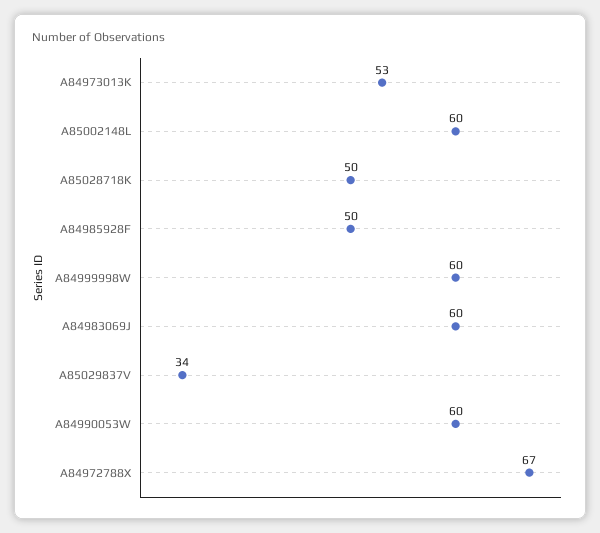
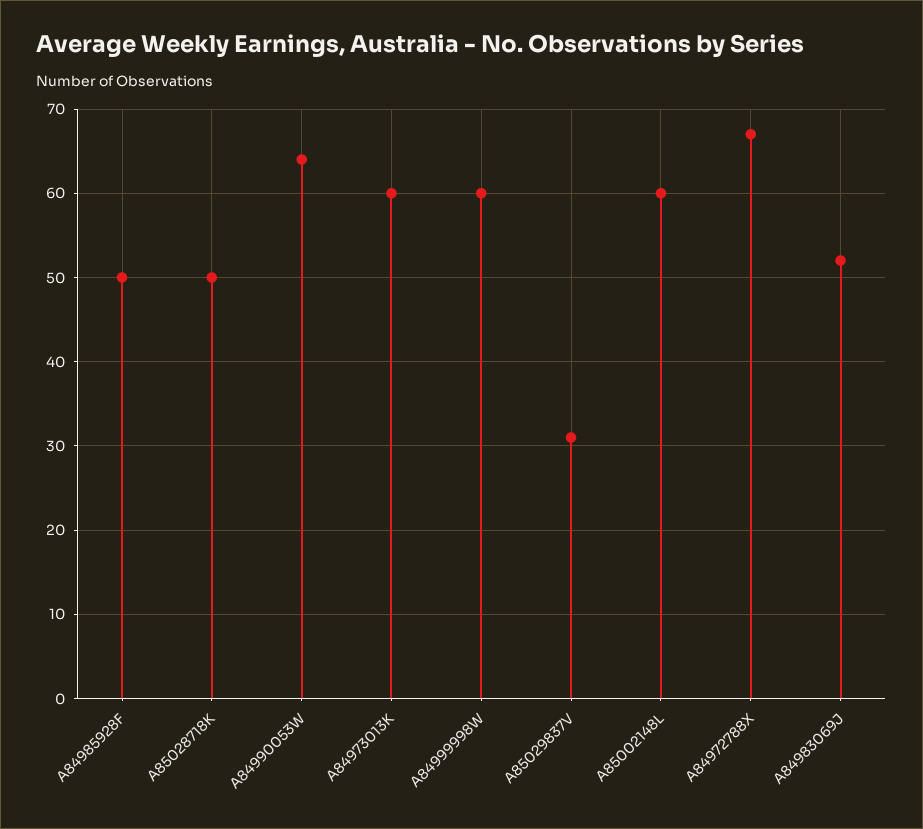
  {
-   "A84973013K": 53,
+   "A84973013K": 60,
    "A85002148L": 60,
    "A85028718K": 50,
    "A84985928F": 50,
    "A84999998W": 60,
-   "A84983069J": 60,
+   "A84983069J": 52,
-   "A85029837V": 34,
+   "A85029837V": 31,
-   "A84990053W": 60,
+   "A84990053W": 64,
    "A84972788X": 67
  }

